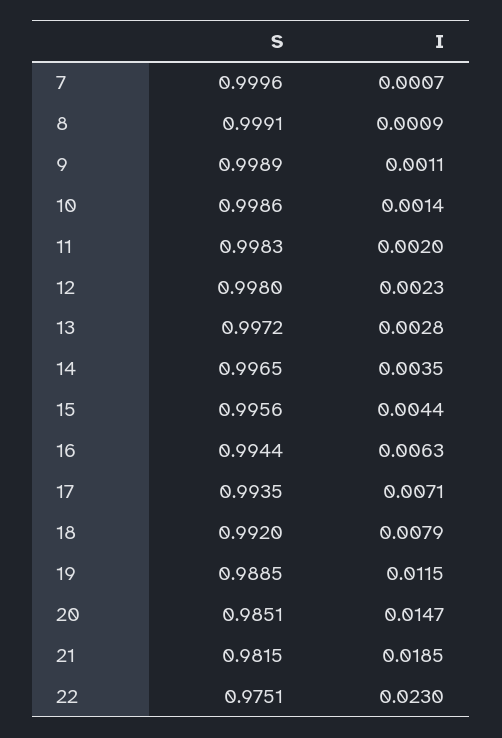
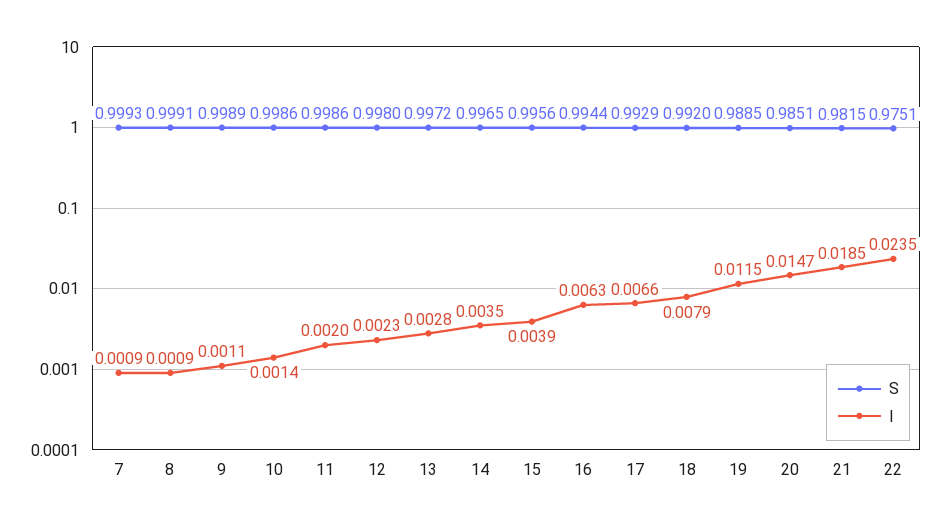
  {
    "S": {
-     "7": 0.9996,
+     "7": 0.9993,
      "8": 0.9991,
      "9": 0.9989,
      "10": 0.9986,
-     "11": 0.9983,
+     "11": 0.9986,
      "12": 0.998,
      "13": 0.9972,
      "14": 0.9965,
      "15": 0.9956,
      "16": 0.9944,
-     "17": 0.9935,
+     "17": 0.9929,
      "18": 0.992,
      "19": 0.9885,
      "20": 0.9851,
      "21": 0.9815,
      "22": 0.9751
    },
    "I": {
-     "7": 0.0007,
+     "7": 0.0009,
      "8": 0.0009,
      "9": 0.0011,
      "10": 0.0014,
      "11": 0.002,
      "12": 0.0023,
      "13": 0.0028,
      "14": 0.0035,
-     "15": 0.0044,
+     "15": 0.0039,
      "16": 0.0063,
-     "17": 0.0071,
+     "17": 0.0066,
      "18": 0.0079,
      "19": 0.0115,
      "20": 0.0147,
      "21": 0.0185,
-     "22": 0.023
+     "22": 0.0235
    }
  }

